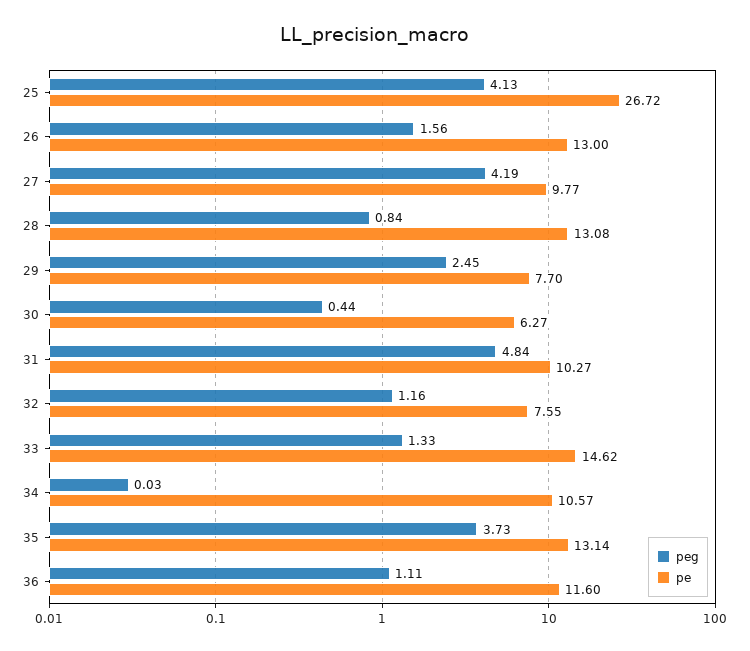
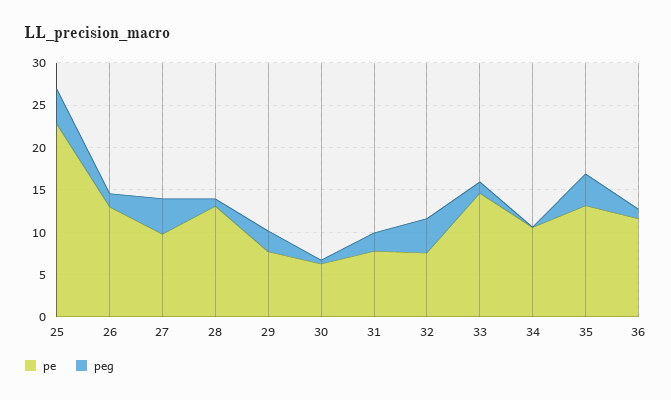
  {
    "peg": {
      "25": 4.13,
      "26": 1.56,
      "27": 4.19,
      "28": 0.84,
      "29": 2.45,
      "30": 0.44,
-     "31": 4.84,
+     "31": 2,
-     "32": 1.16,
+     "32": 4,
      "33": 1.33,
      "34": 0.03,
      "35": 3.73,
      "36": 1.11
    },
    "pe": {
-     "25": 26.72,
+     "25": 23,
      "26": 13,
      "27": 9.77,
      "28": 13.08,
      "29": 7.7,
      "30": 6.27,
-     "31": 10.27,
+     "31": 8,
      "32": 7.55,
      "33": 14.62,
      "34": 10.57,
      "35": 13.14,
      "36": 11.6
    }
  }

